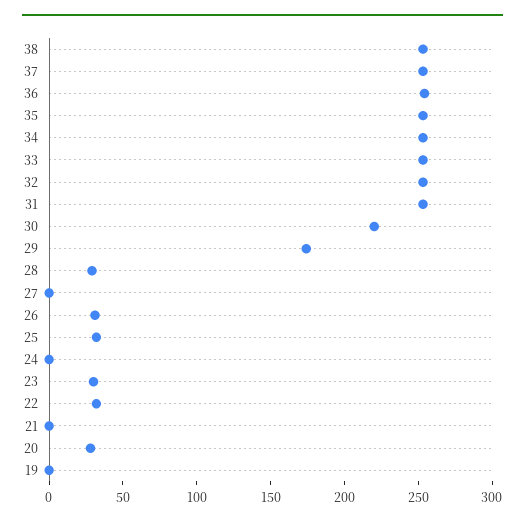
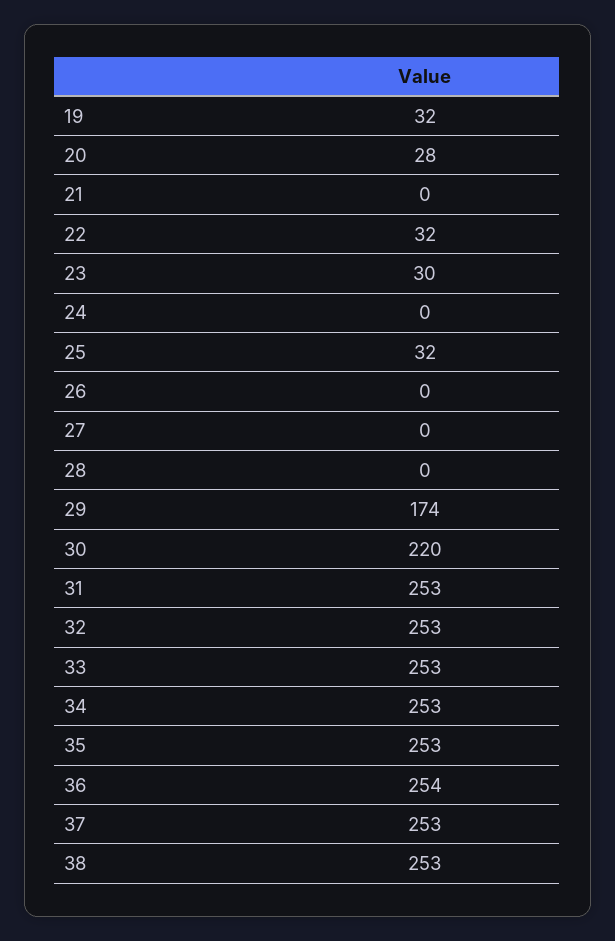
  {
    "38": 253,
    "37": 253,
    "36": 254,
    "35": 253,
    "34": 253,
    "33": 253,
    "32": 253,
    "31": 253,
    "30": 220,
    "29": 174,
-   "28": 30,
+   "28": 0,
    "27": 0,
-   "26": 30,
+   "26": 0,
    "25": 32,
    "24": 0,
    "23": 30,
    "22": 32,
    "21": 0,
    "20": 28,
-   "19": 0
+   "19": 32
  }

